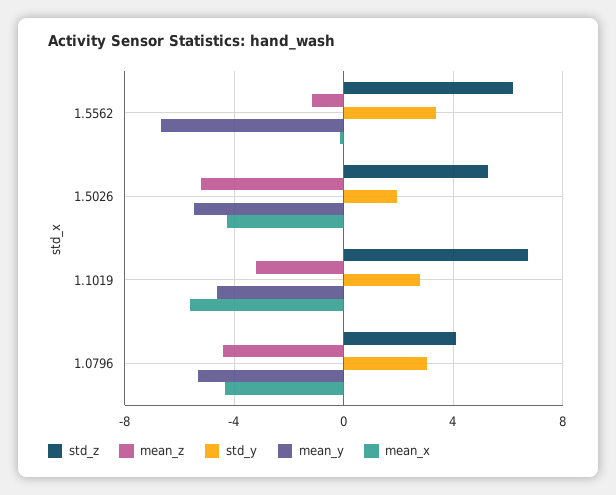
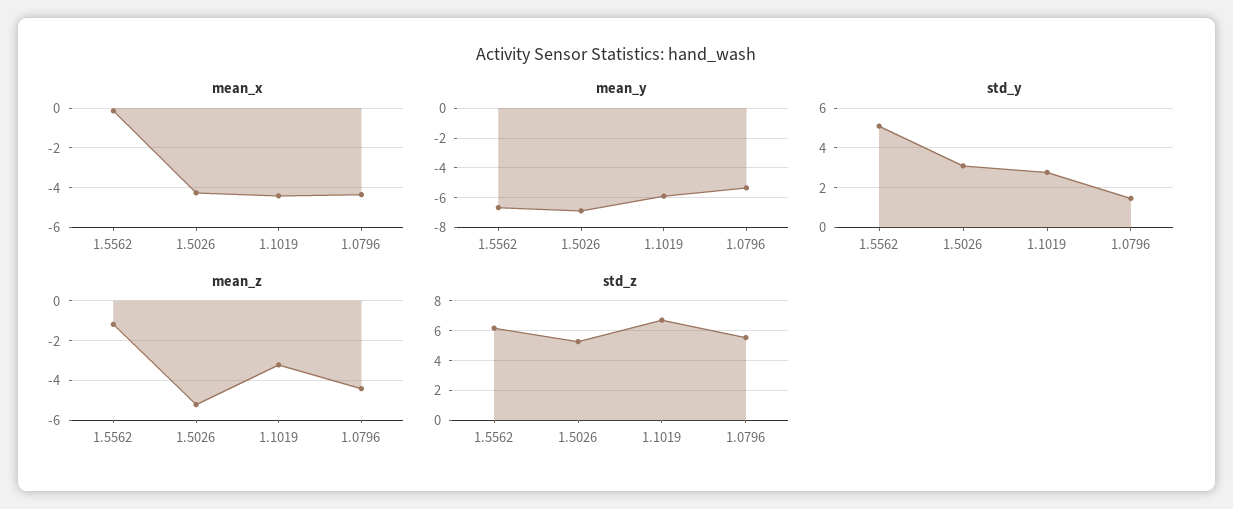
  {
    "std_z": {
      "1.5562": 6,
      "1.5026": 5.5,
      "1.1019": 6.5,
-     "1.0796": 4
+     "1.0796": 5.5
    },
    "mean_z": {
      "1.5562": -1,
      "1.5026": -5,
      "1.1019": -3,
      "1.0796": -4.5
    },
    "std_y": {
-     "1.5562": 3.5,
+     "1.5562": 5,
-     "1.5026": 2,
+     "1.5026": 3,
      "1.1019": 3,
-     "1.0796": 3
+     "1.0796": 1.5
    },
    "mean_y": {
      "1.5562": -6.5,
-     "1.5026": -5.5,
+     "1.5026": -7,
-     "1.1019": -4.5,
+     "1.1019": -6,
      "1.0796": -5.5
    },
    "mean_x": {
      "1.5562": 0,
      "1.5026": -4.5,
-     "1.1019": -5.5,
+     "1.1019": -4.5,
      "1.0796": -4.5
    }
  }

